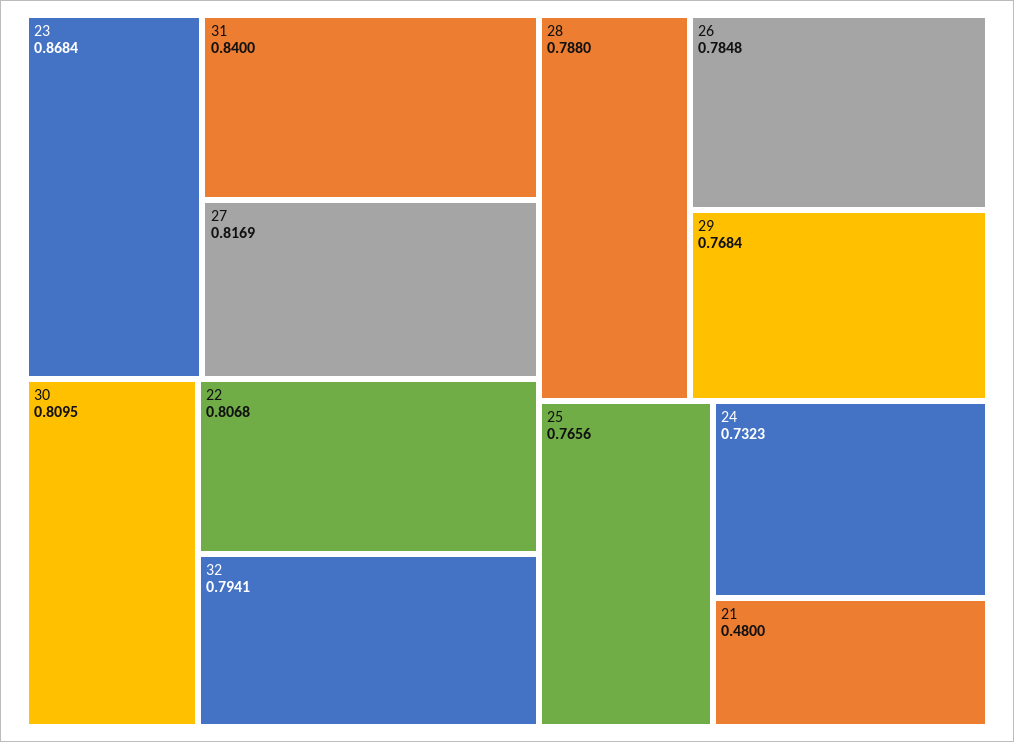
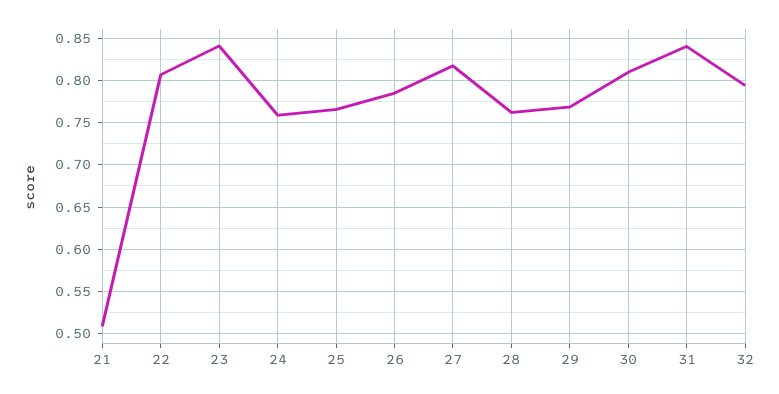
  {
-   "23": 0.8684,
+   "23": 0.84,
    "31": 0.84,
    "27": 0.8169,
    "30": 0.8095,
    "22": 0.8068,
    "32": 0.7941,
-   "28": 0.788,
+   "28": 0.76,
    "26": 0.7848,
    "29": 0.7684,
    "25": 0.7656,
-   "24": 0.7323,
+   "24": 0.76,
-   "21": 0.48
+   "21": 0.51
  }

